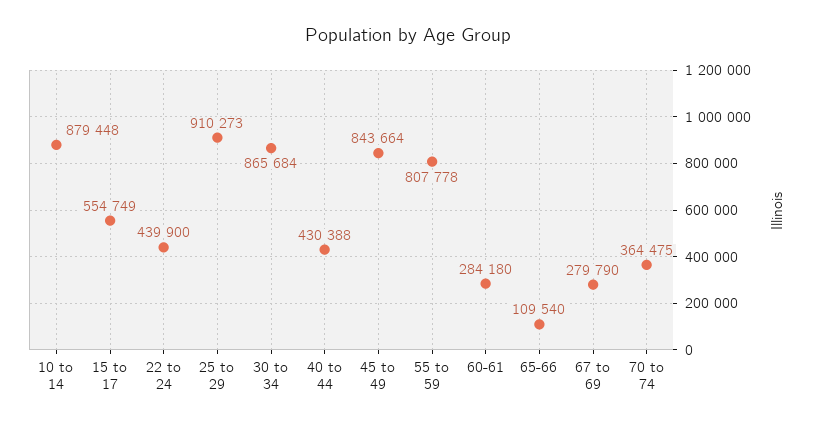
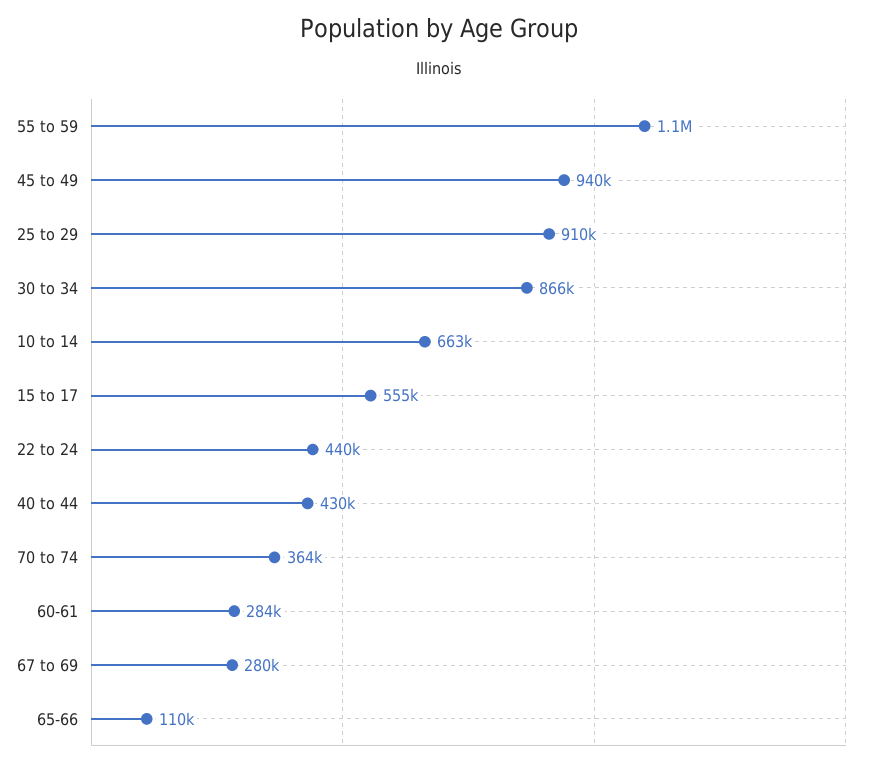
  {
-   "10 to 14": 879448,
+   "10 to 14": 663000,
    "15 to 17": 554749,
    "22 to 24": 439900,
    "25 to 29": 910273,
    "30 to 34": 865684,
    "40 to 44": 430388,
-   "45 to 49": 843664,
+   "45 to 49": 940000,
-   "55 to 59": 807778,
+   "55 to 59": 1100000,
    "60-61": 284180,
    "65-66": 109540,
    "67 to 69": 279790,
    "70 to 74": 364475
  }

